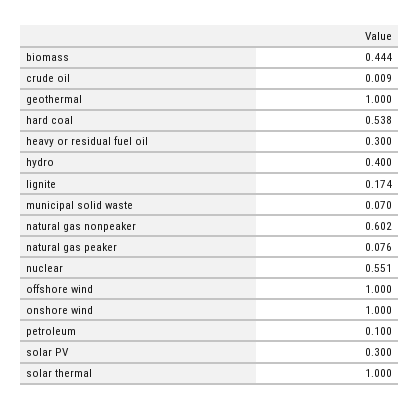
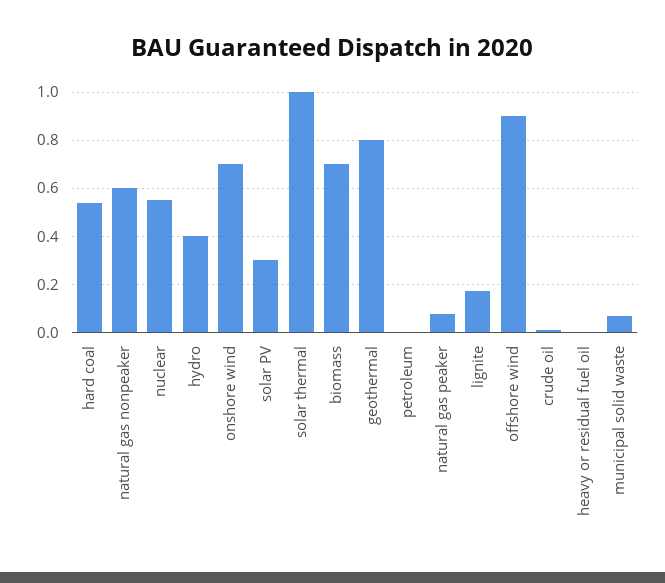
  {
-   "biomass": 0.444,
+   "biomass": 0.7,
    "crude oil": 0.009,
-   "geothermal": 1,
+   "geothermal": 0.8,
    "hard coal": 0.538,
-   "heavy or residual fuel oil": 0.3,
+   "heavy or residual fuel oil": 0,
    "hydro": 0.4,
    "lignite": 0.174,
    "municipal solid waste": 0.07,
    "natural gas nonpeaker": 0.602,
    "natural gas peaker": 0.076,
    "nuclear": 0.551,
-   "offshore wind": 1,
+   "offshore wind": 0.9,
-   "onshore wind": 1,
+   "onshore wind": 0.7,
-   "petroleum": 0.1,
+   "petroleum": 0,
    "solar PV": 0.3,
    "solar thermal": 1
  }

